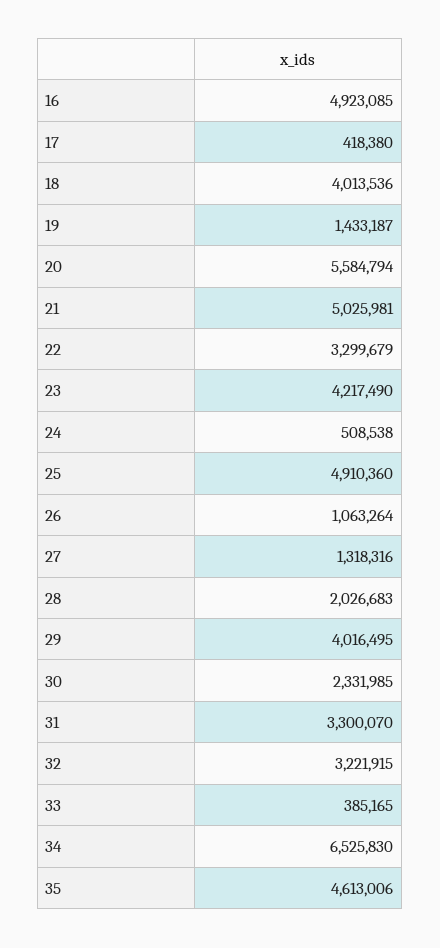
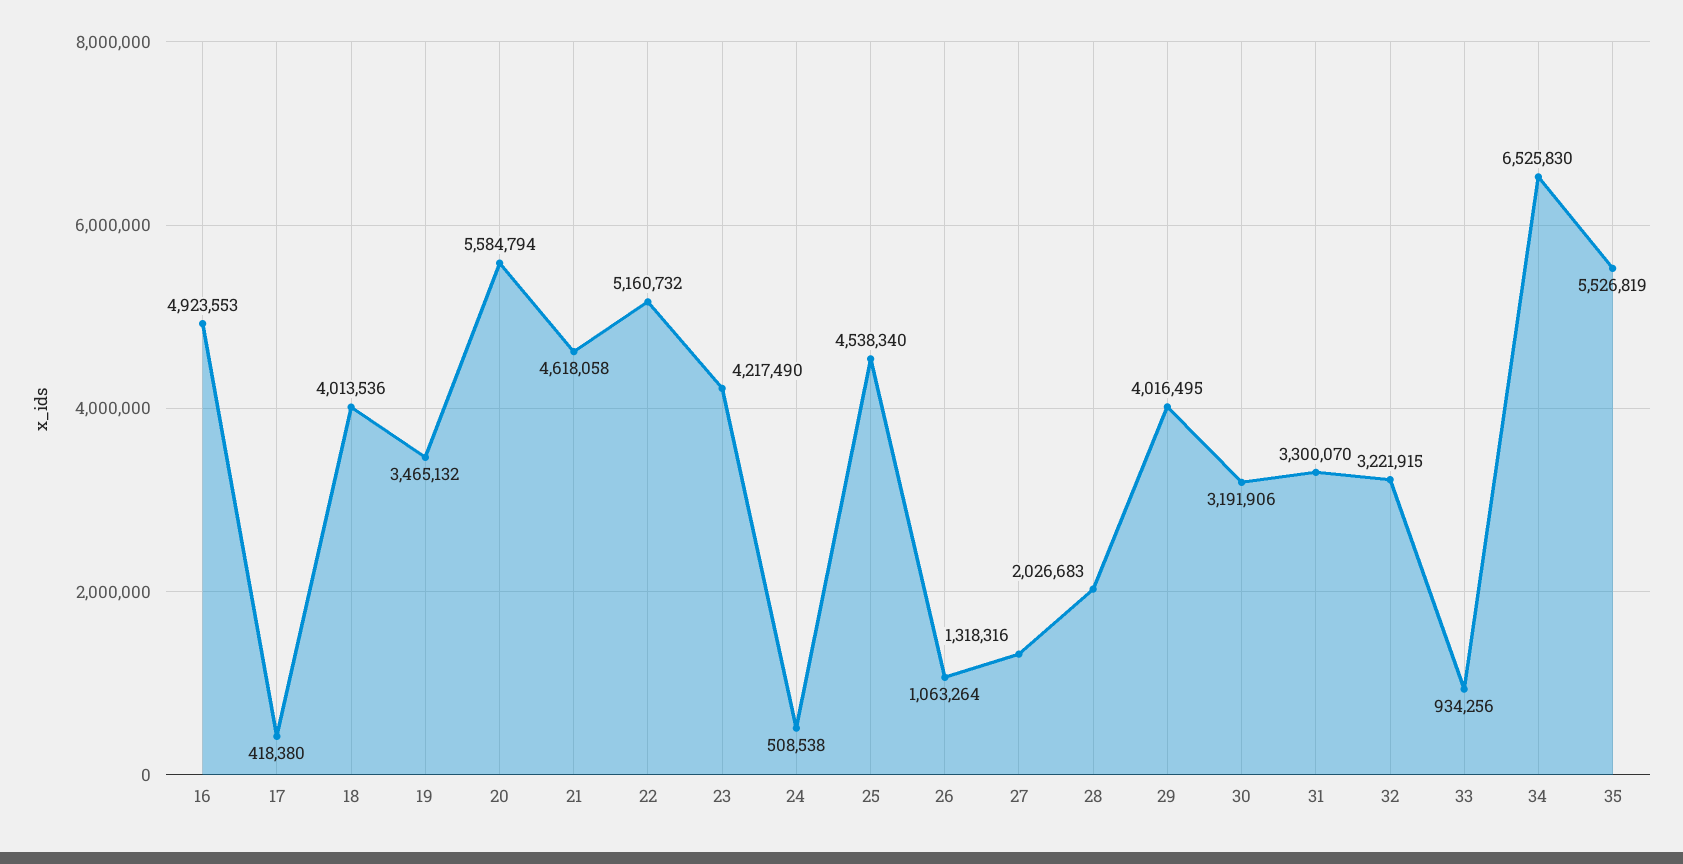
  {
-   "16": 4923085,
+   "16": 4923553,
    "17": 418380,
    "18": 4013536,
-   "19": 1433187,
+   "19": 3465132,
    "20": 5584794,
-   "21": 5025981,
+   "21": 4618058,
-   "22": 3299679,
+   "22": 5160732,
    "23": 4217490,
    "24": 508538,
-   "25": 4910360,
+   "25": 4538340,
    "26": 1063264,
    "27": 1318316,
    "28": 2026683,
    "29": 4016495,
-   "30": 2331985,
+   "30": 3191906,
    "31": 3300070,
    "32": 3221915,
-   "33": 385165,
+   "33": 934256,
    "34": 6525830,
-   "35": 4613006
+   "35": 5526819
  }

